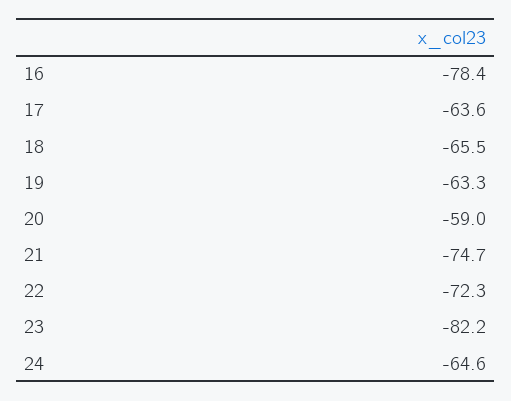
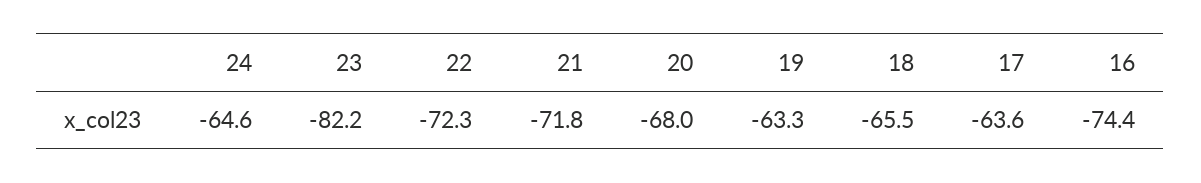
  {
-   "16": -78.4,
+   "16": -74.4,
    "17": -63.6,
    "18": -65.5,
    "19": -63.3,
-   "20": -59,
+   "20": -68,
-   "21": -74.7,
+   "21": -71.8,
    "22": -72.3,
    "23": -82.2,
    "24": -64.6
  }

